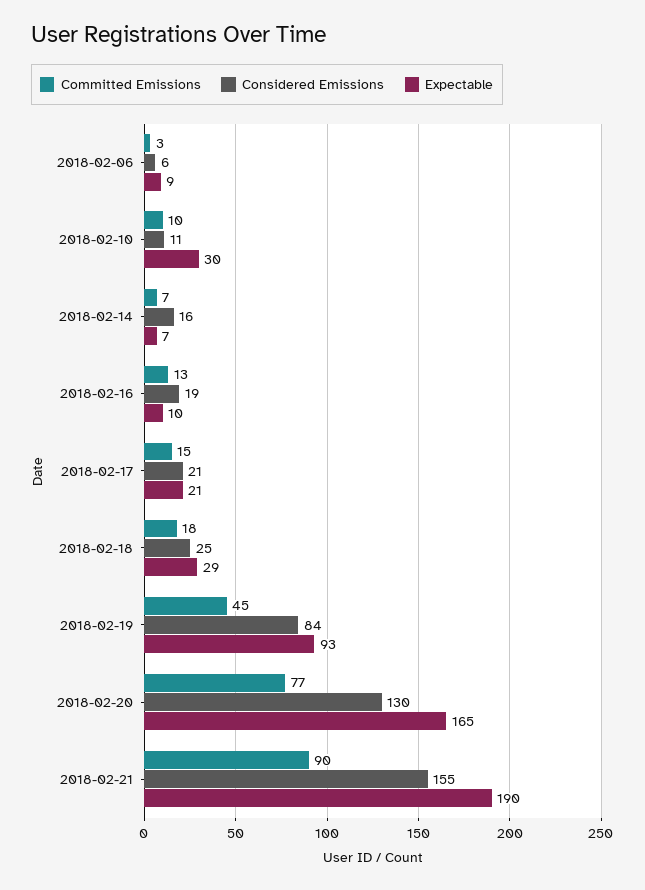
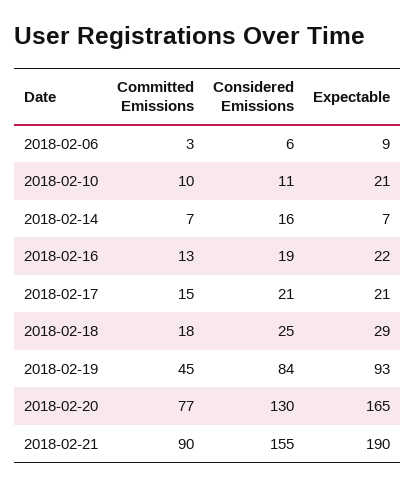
  {
    "Committed Emissions": {
      "2018-02-06": 3,
      "2018-02-10": 10,
      "2018-02-14": 7,
      "2018-02-16": 13,
      "2018-02-17": 15,
      "2018-02-18": 18,
      "2018-02-19": 45,
      "2018-02-20": 77,
      "2018-02-21": 90
    },
    "Considered Emissions": {
      "2018-02-06": 6,
      "2018-02-10": 11,
      "2018-02-14": 16,
      "2018-02-16": 19,
      "2018-02-17": 21,
      "2018-02-18": 25,
      "2018-02-19": 84,
      "2018-02-20": 130,
      "2018-02-21": 155
    },
    "Expectable": {
      "2018-02-06": 9,
-     "2018-02-10": 30,
+     "2018-02-10": 21,
      "2018-02-14": 7,
-     "2018-02-16": 10,
+     "2018-02-16": 22,
      "2018-02-17": 21,
      "2018-02-18": 29,
      "2018-02-19": 93,
      "2018-02-20": 165,
      "2018-02-21": 190
    }
  }

